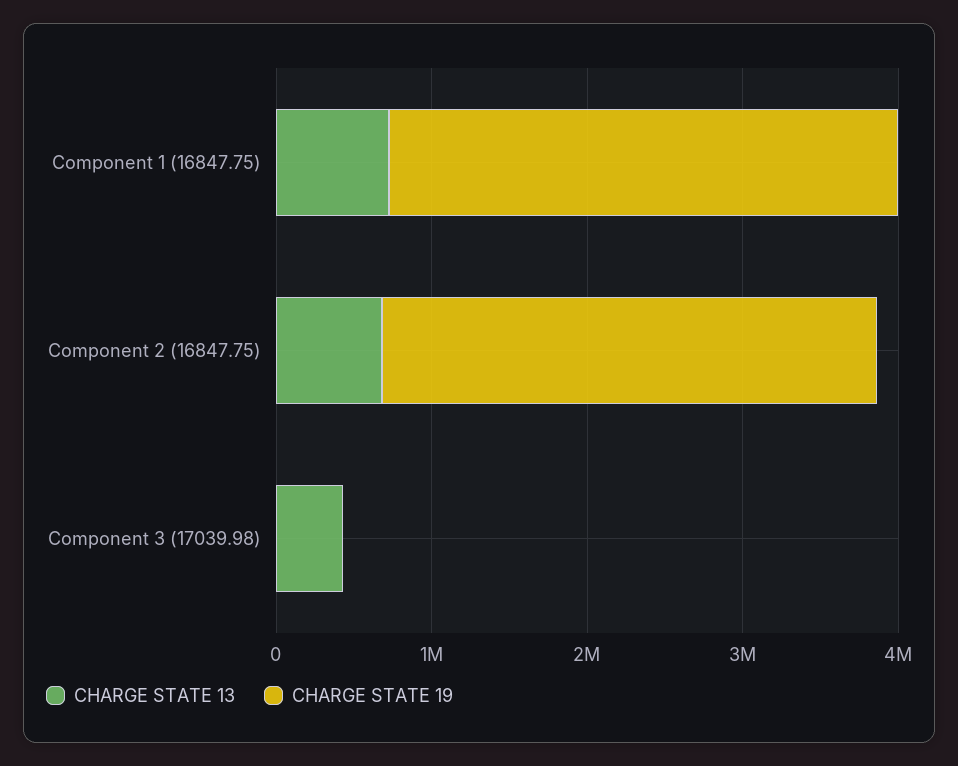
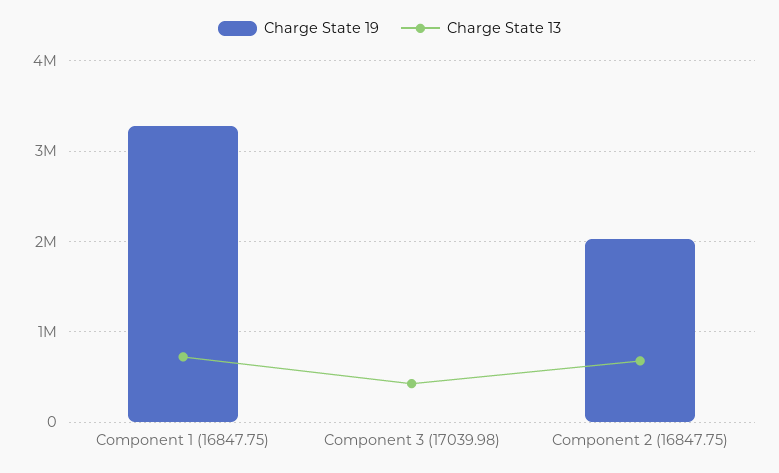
  {
    "CHARGE STATE 13": {
      "Component 1 (16847.75)": 700000,
      "Component 2 (16847.75)": 700000,
      "Component 3 (17039.98)": 400000
    },
    "CHARGE STATE 19": {
      "Component 1 (16847.75)": 3300000,
-     "Component 2 (16847.75)": 3200000,
+     "Component 2 (16847.75)": 2000000,
      "Component 3 (17039.98)": 0
    }
  }

